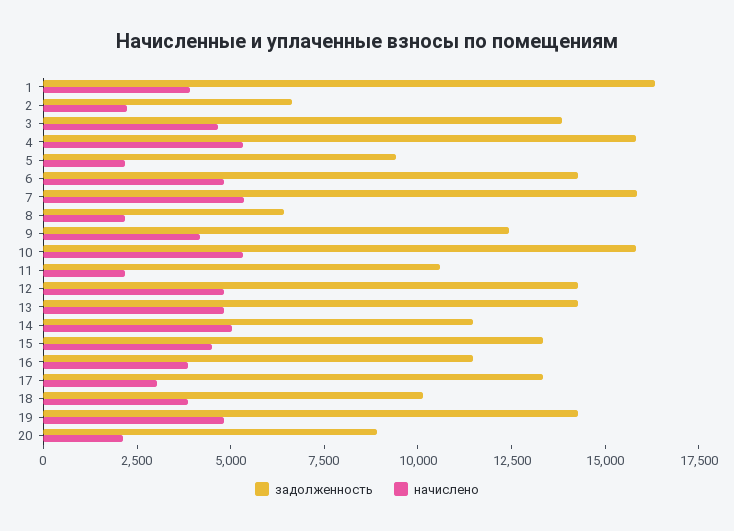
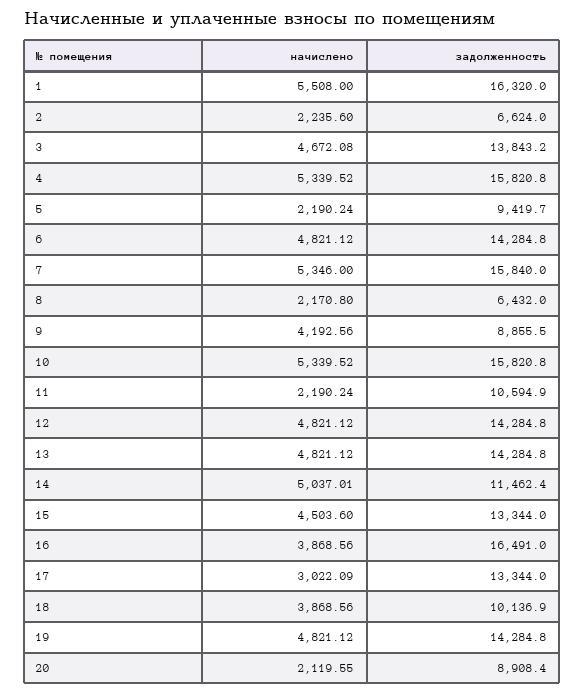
  {
    "задолженность": {
      "1": 16320,
      "2": 6624,
      "3": 13843.2,
      "4": 15820.8,
      "5": 9419.7,
      "6": 14284.8,
      "7": 15840,
      "8": 6432,
-     "9": 12500,
+     "9": 8855.5,
      "10": 15820.8,
      "11": 10594.9,
      "12": 14284.8,
      "13": 14284.8,
      "14": 11462.4,
      "15": 13344,
-     "16": 11500,
+     "16": 16491,
      "17": 13344,
      "18": 10136.9,
      "19": 14284.8,
      "20": 8908.4
    },
    "начислено": {
-     "1": 4000,
+     "1": 5508,
      "2": 2235.6,
      "3": 4672.08,
      "4": 5339.52,
      "5": 2190.24,
      "6": 4821.12,
      "7": 5346,
      "8": 2170.8,
      "9": 4192.56,
      "10": 5339.52,
      "11": 2190.24,
      "12": 4821.12,
      "13": 4821.12,
      "14": 5037.01,
      "15": 4503.6,
      "16": 3868.56,
      "17": 3022.09,
      "18": 3868.56,
      "19": 4821.12,
      "20": 2119.55
    }
  }

